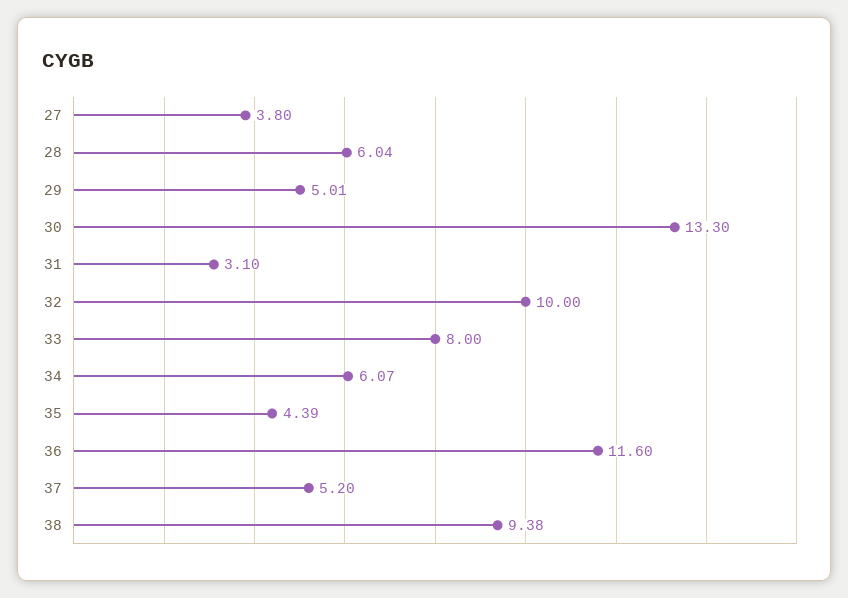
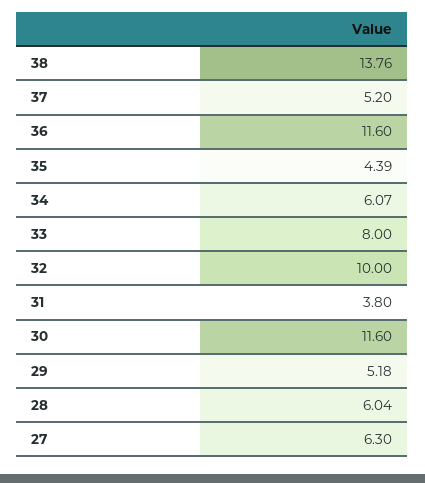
  {
-   "27": 3.8,
+   "27": 6.3,
    "28": 6.04,
-   "29": 5.01,
+   "29": 5.18,
-   "30": 13.3,
+   "30": 11.6,
-   "31": 3.1,
+   "31": 3.8,
    "32": 10,
    "33": 8,
    "34": 6.07,
    "35": 4.39,
    "36": 11.6,
    "37": 5.2,
-   "38": 9.38
+   "38": 13.76
  }

